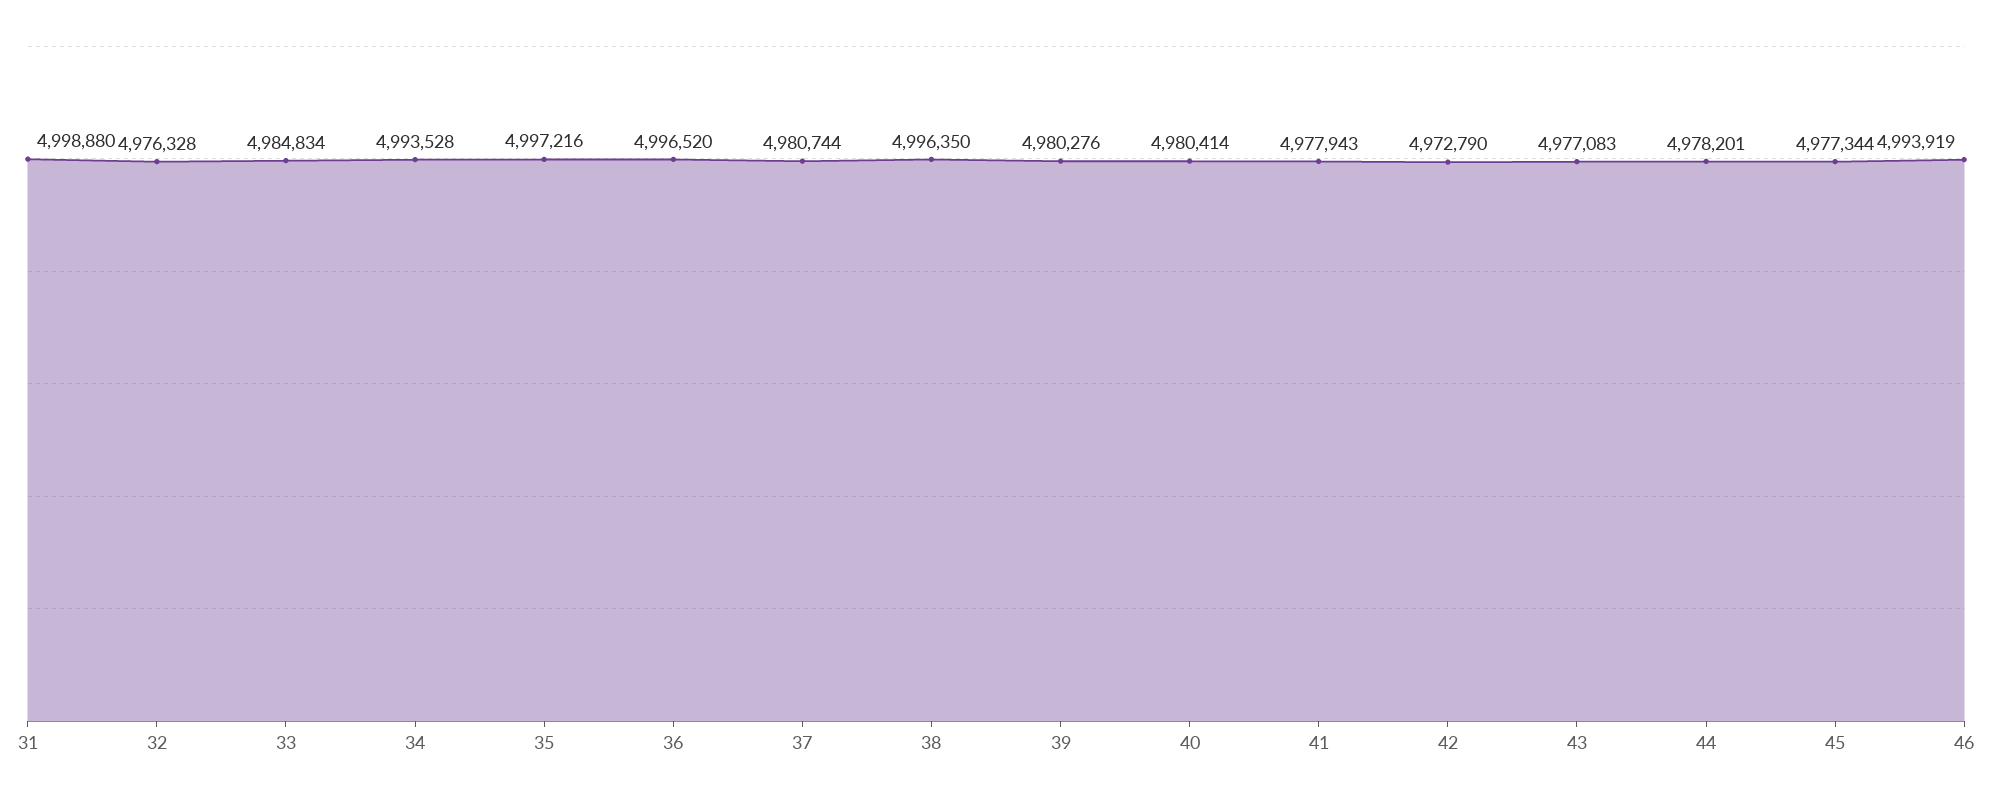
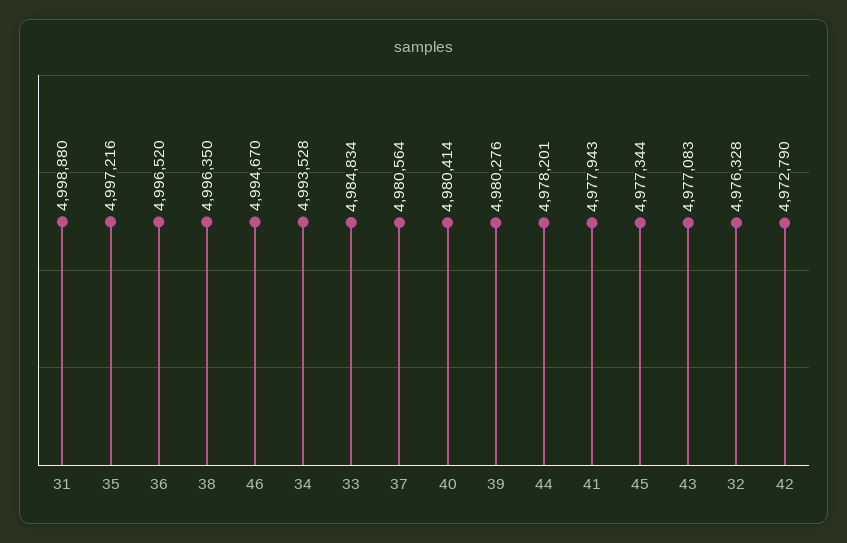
  {
    "31": 4998880,
    "32": 4976328,
    "33": 4984834,
    "34": 4993528,
    "35": 4997216,
    "36": 4996520,
-   "37": 4980744,
+   "37": 4980564,
    "38": 4996350,
    "39": 4980276,
    "40": 4980414,
    "41": 4977943,
    "42": 4972790,
    "43": 4977083,
    "44": 4978201,
    "45": 4977344,
-   "46": 4993919
+   "46": 4994670
  }

